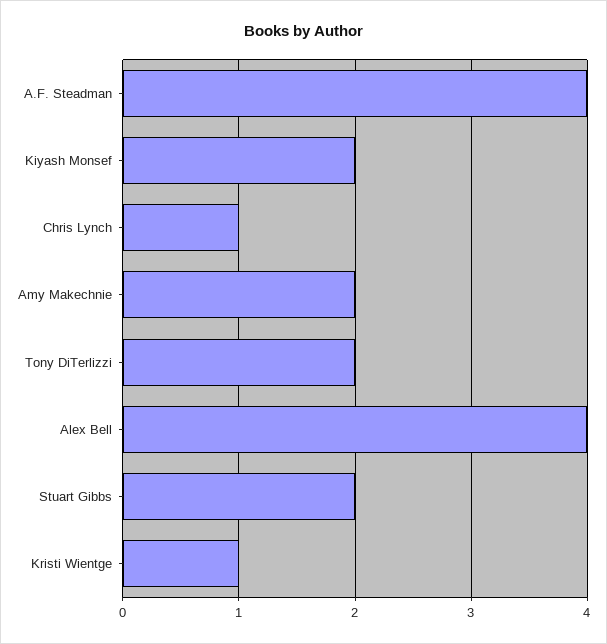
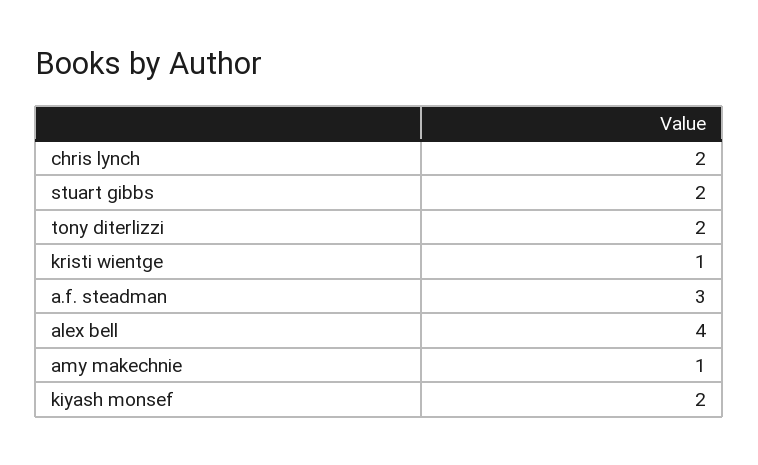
  {
-   "A.F. Steadman": 4,
+   "A.F. Steadman": 3,
    "Kiyash Monsef": 2,
-   "Chris Lynch": 1,
+   "Chris Lynch": 2,
-   "Amy Makechnie": 2,
+   "Amy Makechnie": 1,
    "Tony DiTerlizzi": 2,
    "Alex Bell": 4,
    "Stuart Gibbs": 2,
    "Kristi Wientge": 1
  }

